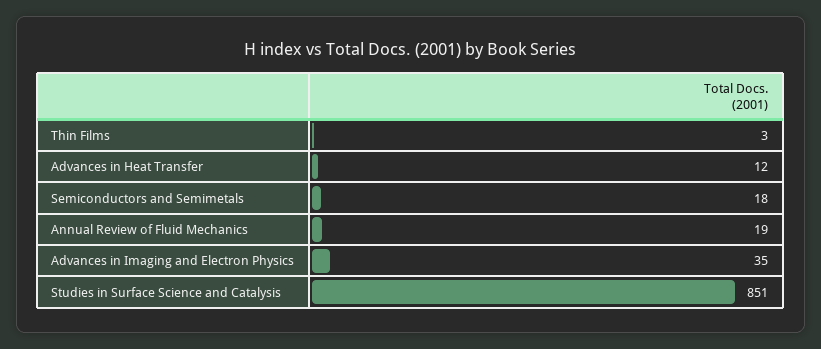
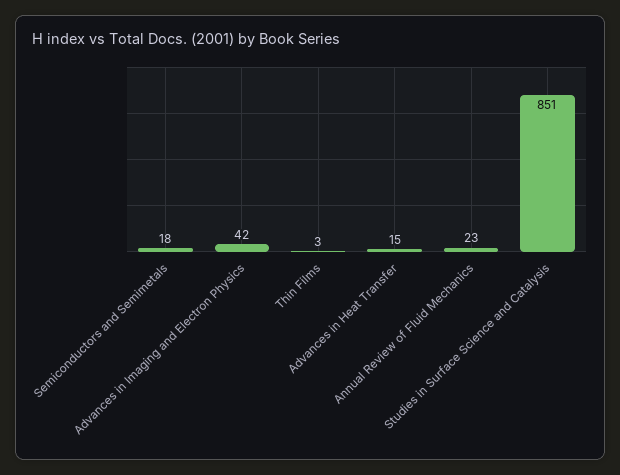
  {
    "Thin Films": 3,
-   "Advances in Heat Transfer": 12,
+   "Advances in Heat Transfer": 15,
    "Semiconductors and Semimetals": 18,
-   "Annual Review of Fluid Mechanics": 19,
+   "Annual Review of Fluid Mechanics": 23,
-   "Advances in Imaging and Electron Physics": 35,
+   "Advances in Imaging and Electron Physics": 42,
    "Studies in Surface Science and Catalysis": 851
  }

